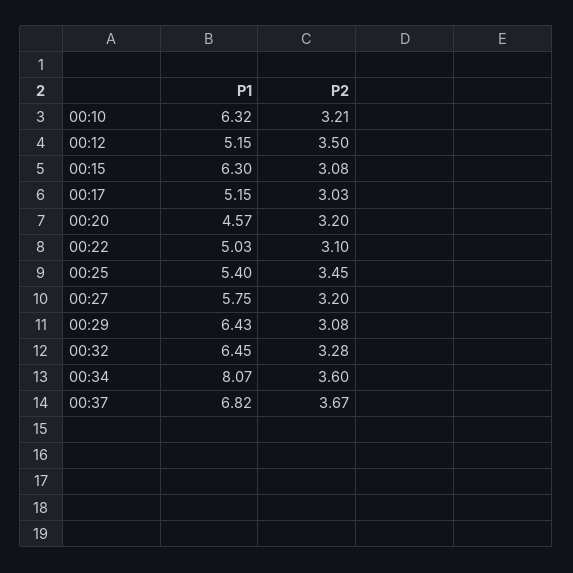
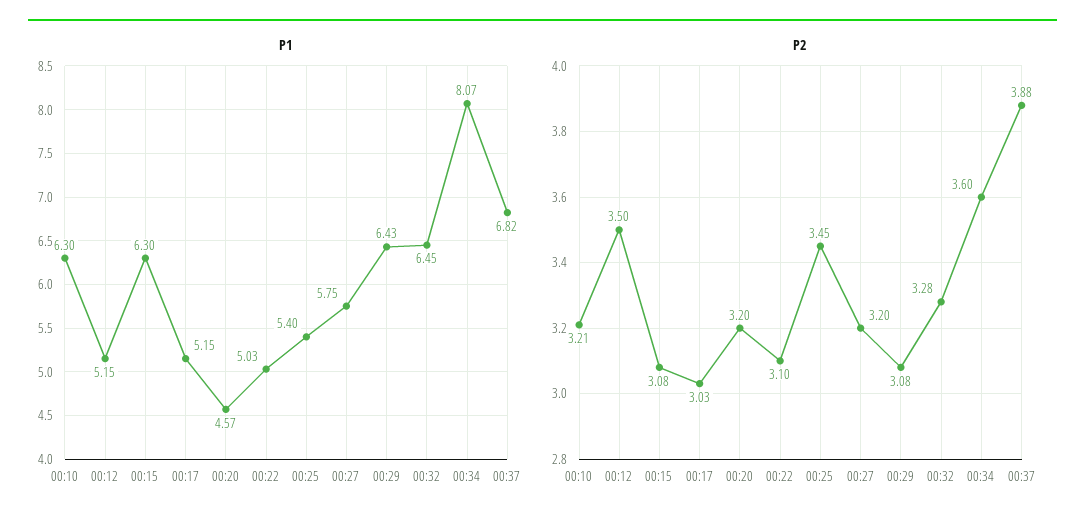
  {
    "P1": {
-     "00:10": 6.32,
+     "00:10": 6.3,
      "00:12": 5.15,
      "00:15": 6.3,
      "00:17": 5.15,
      "00:20": 4.57,
      "00:22": 5.03,
      "00:25": 5.4,
      "00:27": 5.75,
      "00:29": 6.43,
      "00:32": 6.45,
      "00:34": 8.07,
      "00:37": 6.82
    },
    "P2": {
      "00:10": 3.21,
      "00:12": 3.5,
      "00:15": 3.08,
      "00:17": 3.03,
      "00:20": 3.2,
      "00:22": 3.1,
      "00:25": 3.45,
      "00:27": 3.2,
      "00:29": 3.08,
      "00:32": 3.28,
      "00:34": 3.6,
-     "00:37": 3.67
+     "00:37": 3.88
    }
  }

